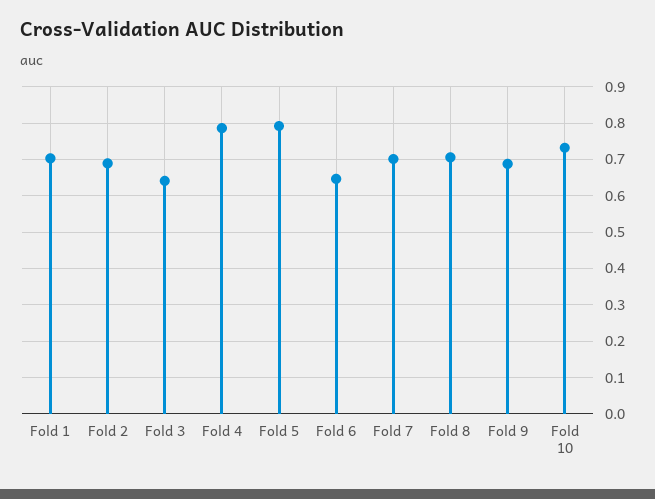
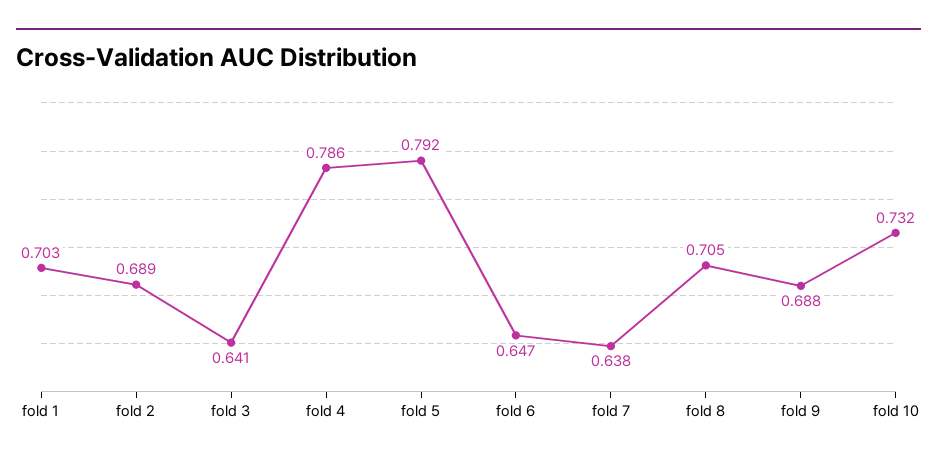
  {
    "Fold 1": 0.703,
    "Fold 2": 0.689,
    "Fold 3": 0.641,
    "Fold 4": 0.786,
    "Fold 5": 0.792,
    "Fold 6": 0.647,
-   "Fold 7": 0.7,
+   "Fold 7": 0.638,
    "Fold 8": 0.705,
    "Fold 9": 0.688,
    "Fold 10": 0.732
  }

